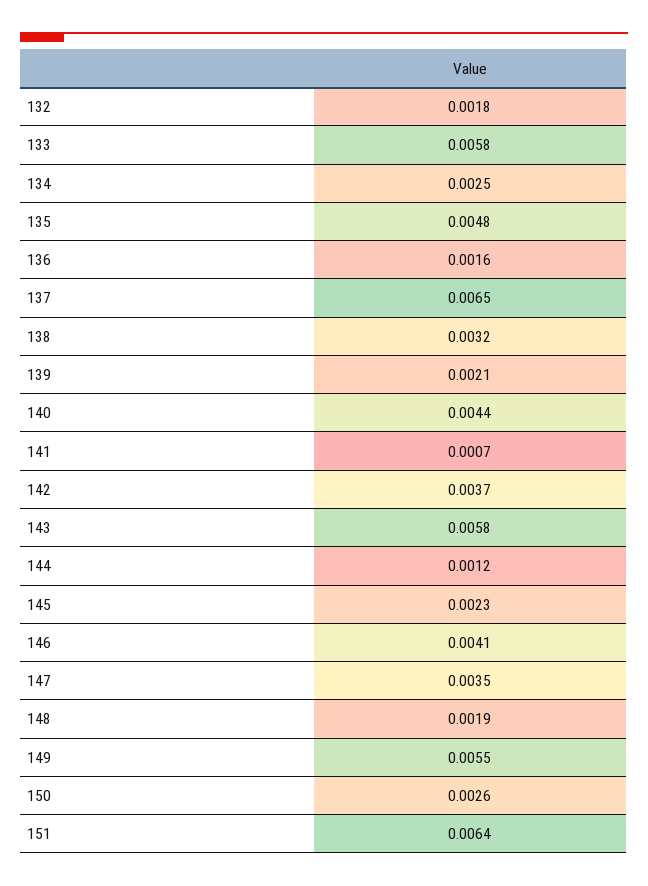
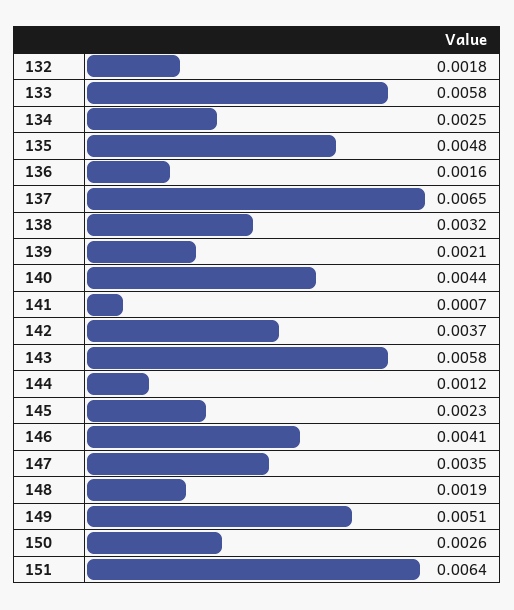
  {
    "132": 0.0018,
    "133": 0.0058,
    "134": 0.0025,
    "135": 0.0048,
    "136": 0.0016,
    "137": 0.0065,
    "138": 0.0032,
    "139": 0.0021,
    "140": 0.0044,
    "141": 0.0007,
    "142": 0.0037,
    "143": 0.0058,
    "144": 0.0012,
    "145": 0.0023,
    "146": 0.0041,
    "147": 0.0035,
    "148": 0.0019,
-   "149": 0.0055,
+   "149": 0.0051,
    "150": 0.0026,
    "151": 0.0064
  }

